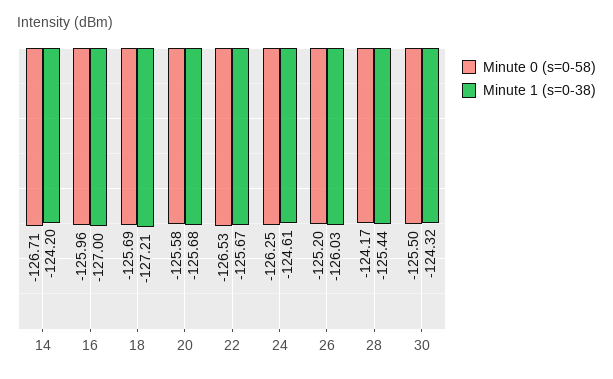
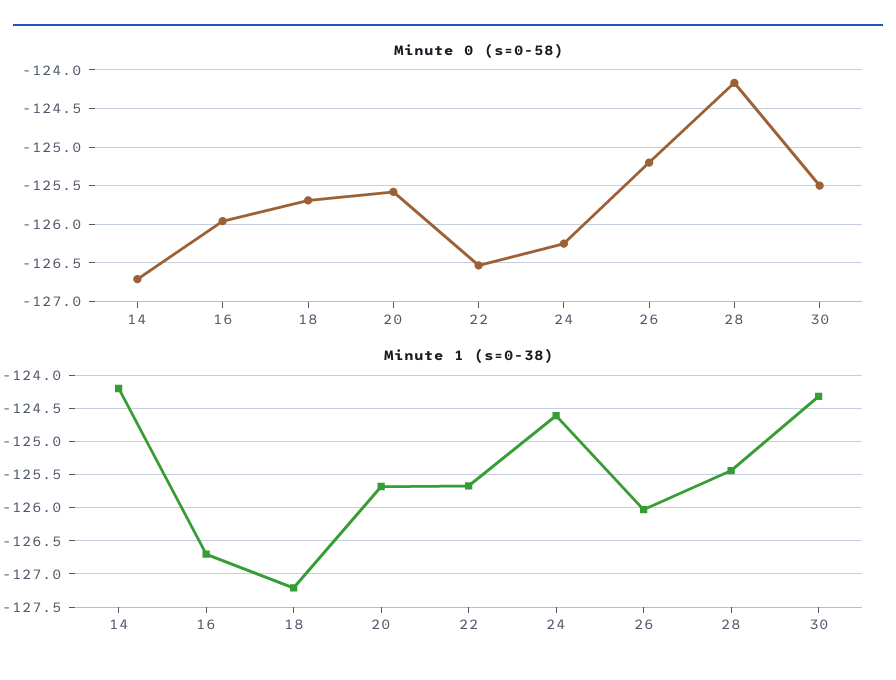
  {
    "Minute 0 (s=0-58)": {
      "14": -126.71,
      "16": -125.96,
      "18": -125.69,
      "20": -125.58,
      "22": -126.53,
      "24": -126.25,
      "26": -125.2,
      "28": -124.17,
      "30": -125.5
    },
    "Minute 1 (s=0-38)": {
      "14": -124.2,
-     "16": -127,
+     "16": -126.7,
      "18": -127.21,
      "20": -125.68,
      "22": -125.67,
      "24": -124.61,
      "26": -126.03,
      "28": -125.44,
      "30": -124.32
    }
  }

